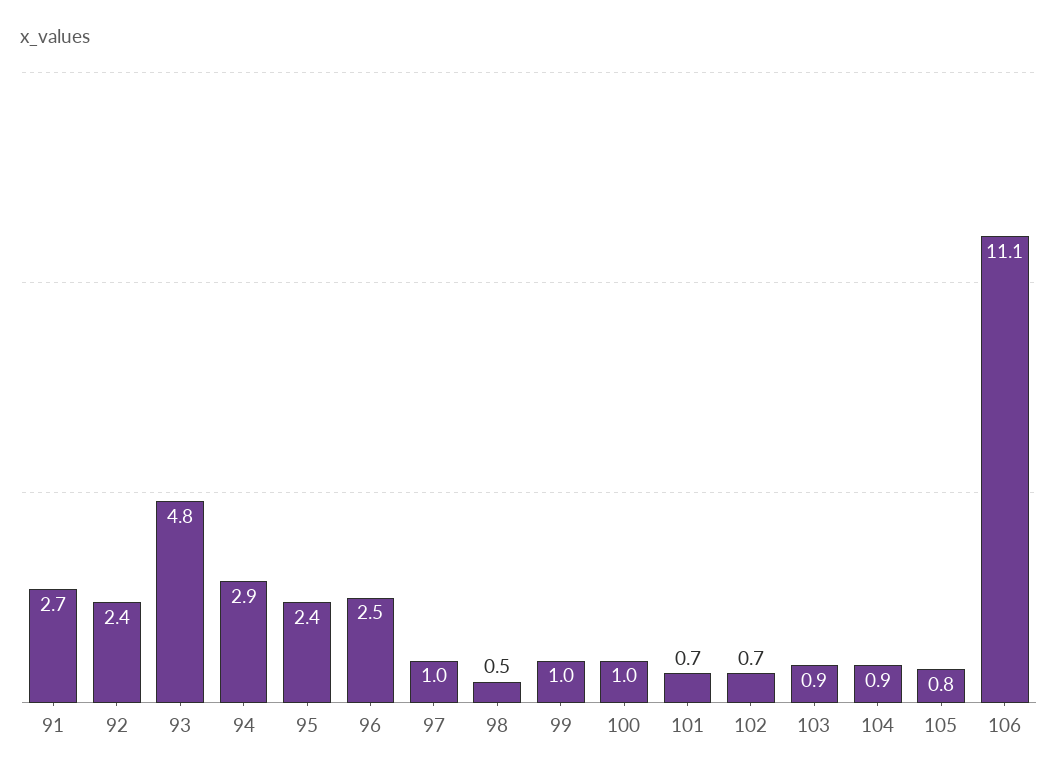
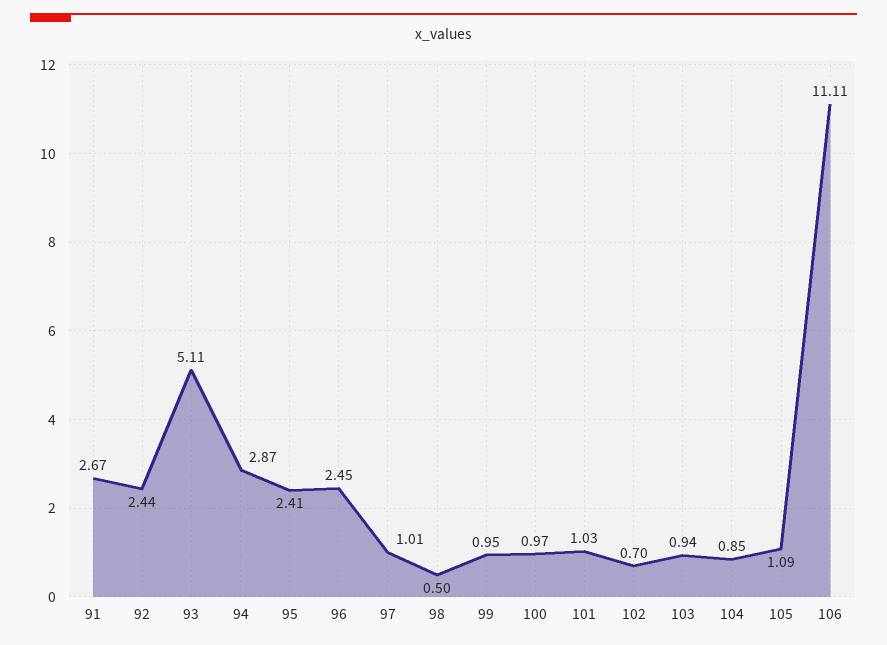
  {
    "91": 2.67,
    "92": 2.44,
-   "93": 4.8,
+   "93": 5.11,
    "94": 2.87,
    "95": 2.41,
    "96": 2.45,
    "97": 1.01,
    "98": 0.5,
    "99": 0.95,
    "100": 0.97,
-   "101": 0.7,
+   "101": 1.03,
    "102": 0.7,
    "103": 0.94,
    "104": 0.85,
-   "105": 0.8,
+   "105": 1.09,
    "106": 11.11
  }

